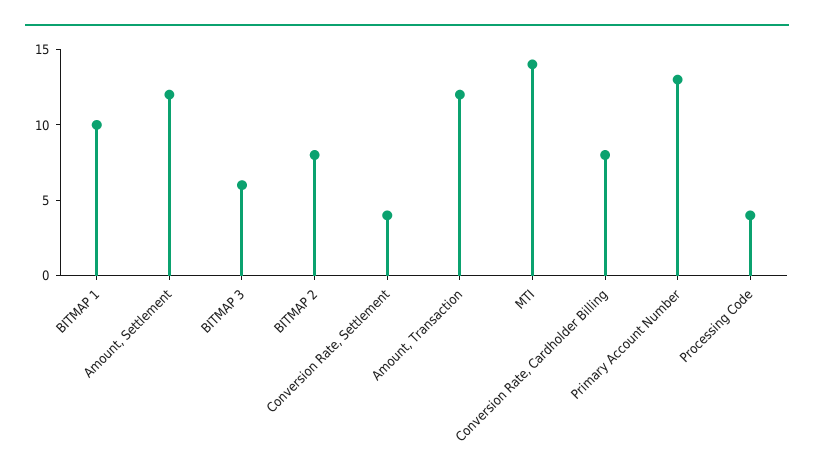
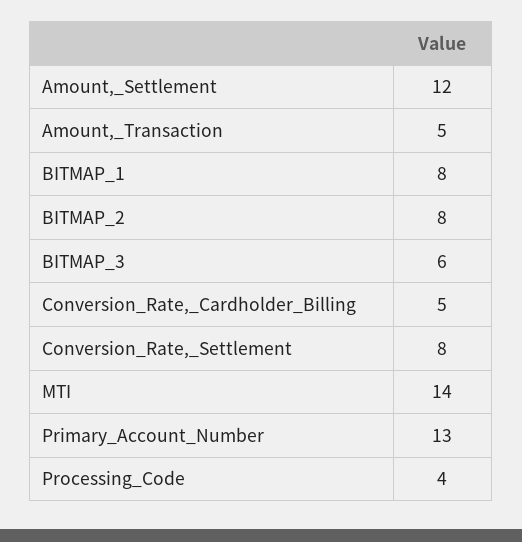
  {
-   "BITMAP 1": 10,
+   "BITMAP 1": 8,
    "Amount, Settlement": 12,
    "BITMAP 3": 6,
    "BITMAP 2": 8,
-   "Conversion Rate, Settlement": 4,
+   "Conversion Rate, Settlement": 8,
-   "Amount, Transaction": 12,
+   "Amount, Transaction": 5,
    "MTI": 14,
-   "Conversion Rate, Cardholder Billing": 8,
+   "Conversion Rate, Cardholder Billing": 5,
    "Primary Account Number": 13,
    "Processing Code": 4
  }

